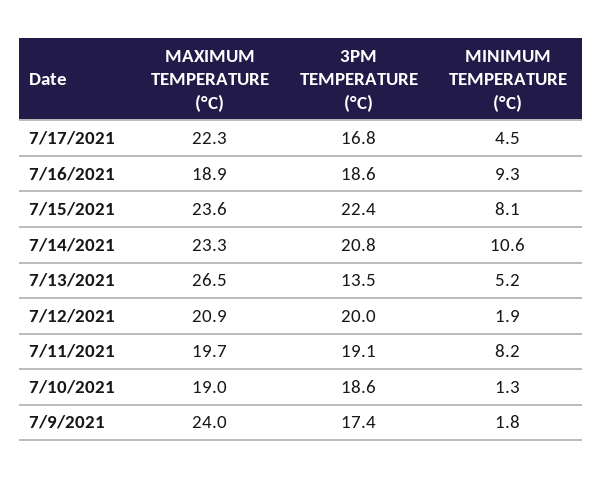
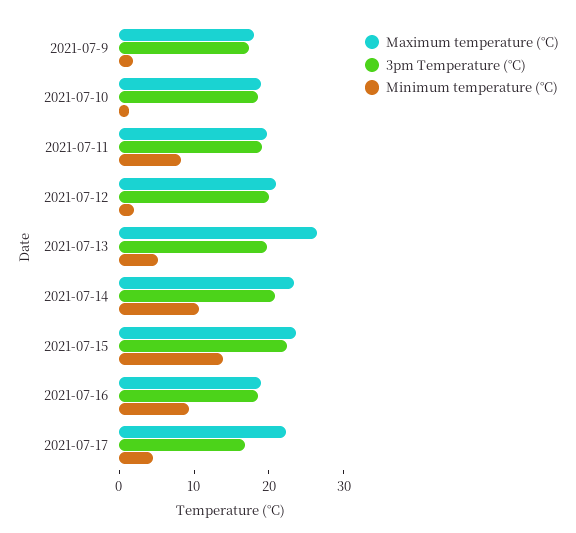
  {
    "MAXIMUM TEMPERATURE (°C)": {
      "7/17/2021": 22.3,
      "7/16/2021": 18.9,
      "7/15/2021": 23.6,
      "7/14/2021": 23.3,
      "7/13/2021": 26.5,
      "7/12/2021": 20.9,
      "7/11/2021": 19.7,
      "7/10/2021": 19,
-     "7/9/2021": 24
+     "7/9/2021": 18
    },
    "3PM TEMPERATURE (°C)": {
      "7/17/2021": 16.8,
      "7/16/2021": 18.6,
      "7/15/2021": 22.4,
      "7/14/2021": 20.8,
-     "7/13/2021": 13.5,
+     "7/13/2021": 20,
      "7/12/2021": 20,
      "7/11/2021": 19.1,
      "7/10/2021": 18.6,
      "7/9/2021": 17.4
    },
    "MINIMUM TEMPERATURE (°C)": {
      "7/17/2021": 4.5,
      "7/16/2021": 9.3,
-     "7/15/2021": 8.1,
+     "7/15/2021": 14,
      "7/14/2021": 10.6,
      "7/13/2021": 5.2,
      "7/12/2021": 1.9,
      "7/11/2021": 8.2,
      "7/10/2021": 1.3,
      "7/9/2021": 1.8
    }
  }

